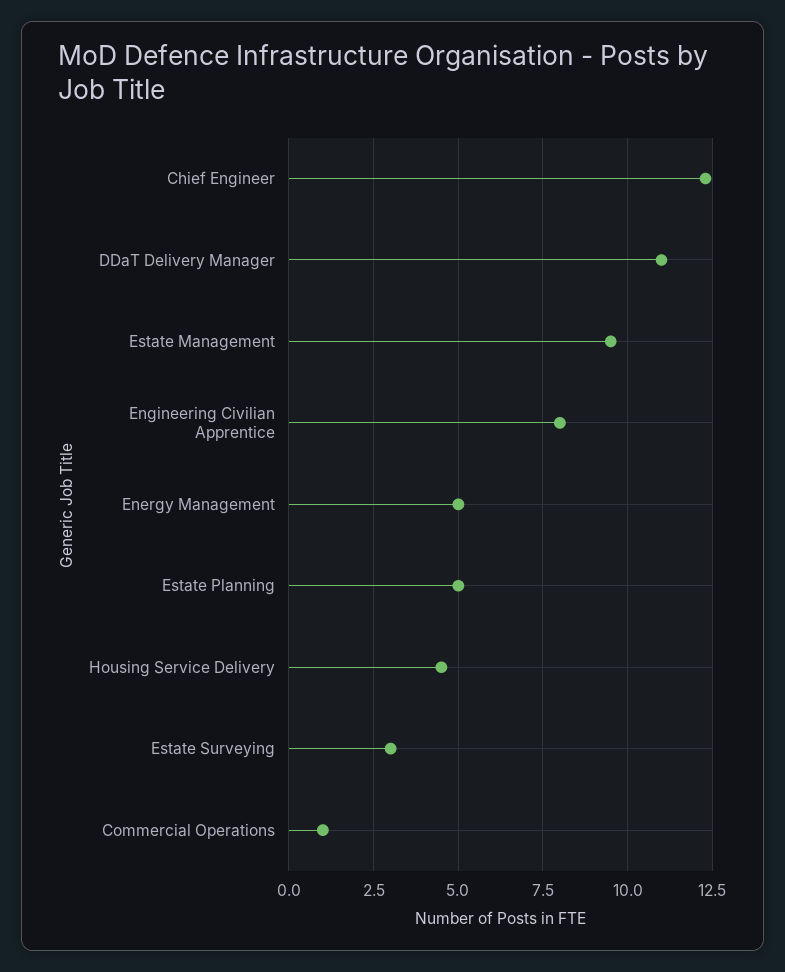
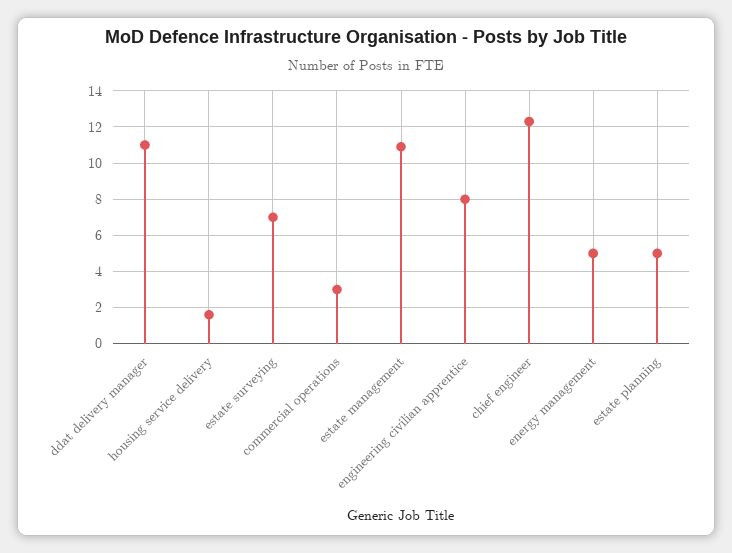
  {
    "Chief Engineer": 12.5,
    "DDaT Delivery Manager": 11,
-   "Estate Management": 9.5,
+   "Estate Management": 11,
    "Engineering Civilian Apprentice": 8,
    "Energy Management": 5,
    "Estate Planning": 5,
-   "Housing Service Delivery": 4.5,
+   "Housing Service Delivery": 1.5,
-   "Estate Surveying": 3,
+   "Estate Surveying": 7,
-   "Commercial Operations": 1
+   "Commercial Operations": 3
  }

